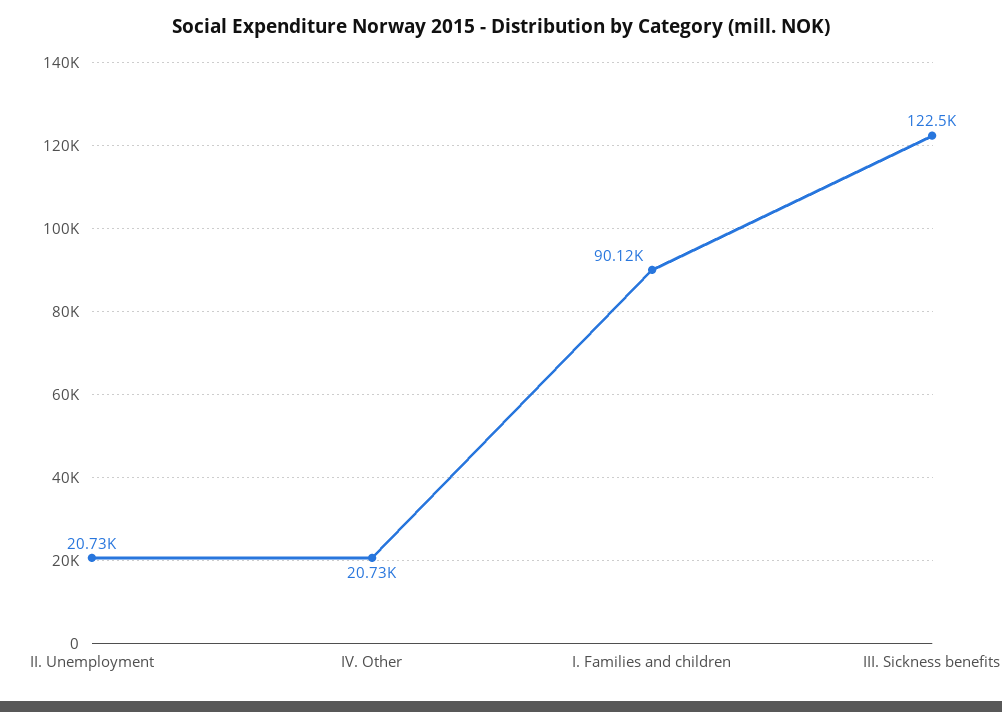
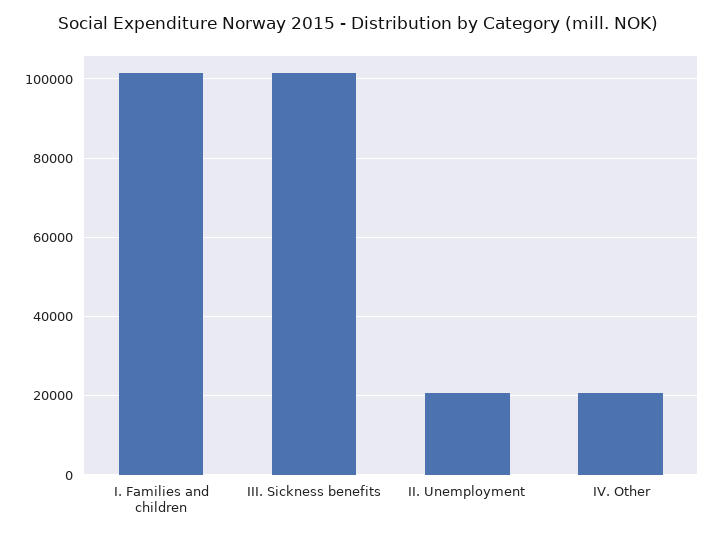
  {
    "II. Unemployment": 20730,
    "IV. Other": 20730,
-   "I. Families and children": 90120,
+   "I. Families and children": 102000,
-   "III. Sickness benefits": 122500
+   "III. Sickness benefits": 102000
  }

